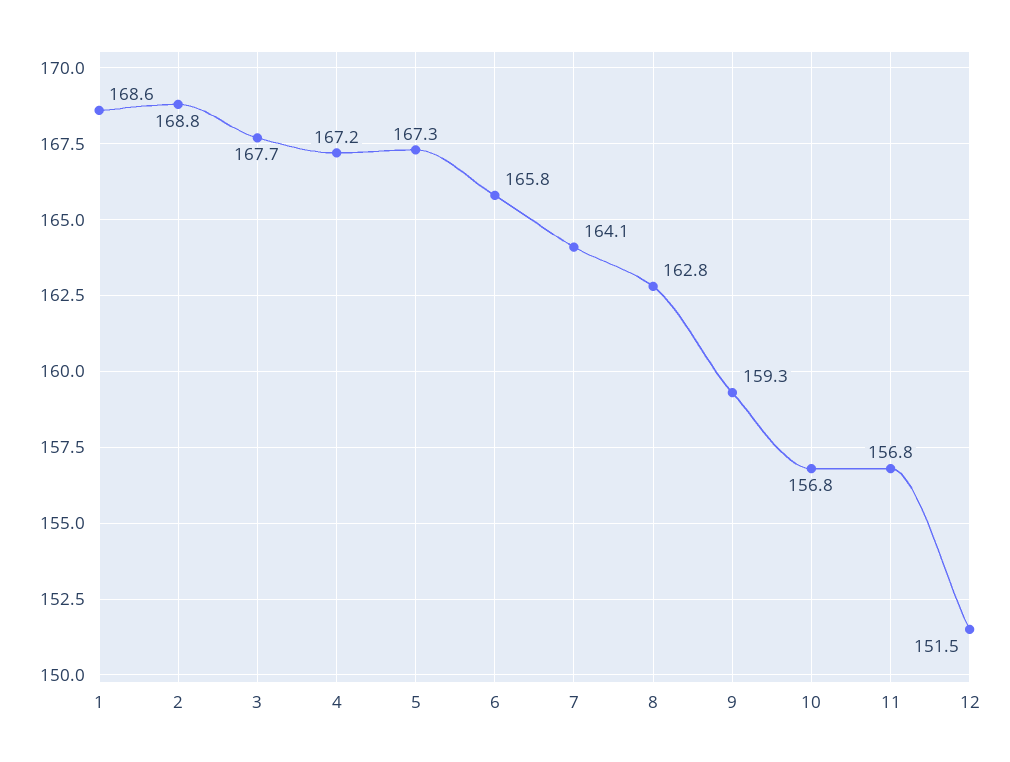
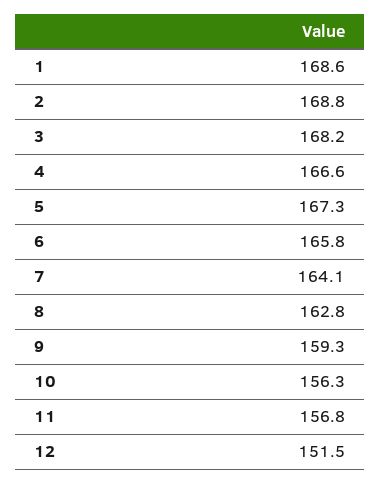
  {
    "1": 168.6,
    "2": 168.8,
-   "3": 167.7,
+   "3": 168.2,
-   "4": 167.2,
+   "4": 166.6,
    "5": 167.3,
    "6": 165.8,
    "7": 164.1,
    "8": 162.8,
    "9": 159.3,
-   "10": 156.8,
+   "10": 156.3,
    "11": 156.8,
    "12": 151.5
  }

